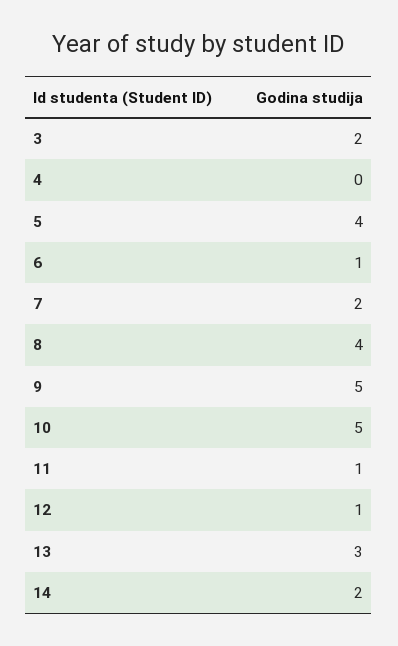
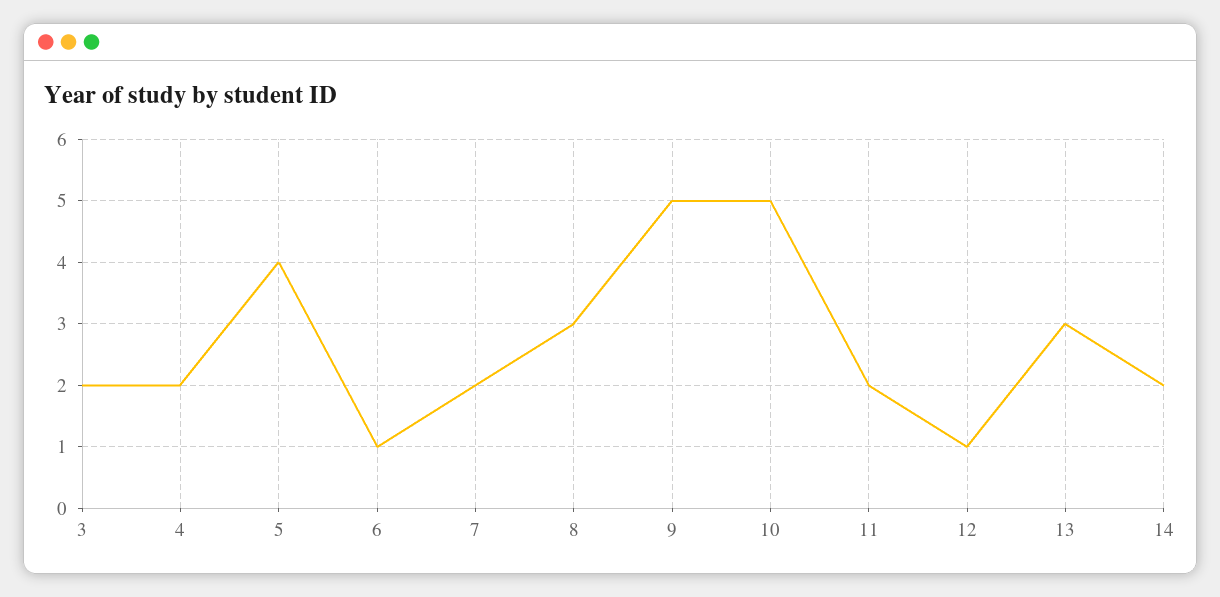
  {
    "3": 2,
-   "4": 0,
+   "4": 2,
    "5": 4,
    "6": 1,
    "7": 2,
-   "8": 4,
+   "8": 3,
    "9": 5,
    "10": 5,
-   "11": 1,
+   "11": 2,
    "12": 1,
    "13": 3,
    "14": 2
  }

